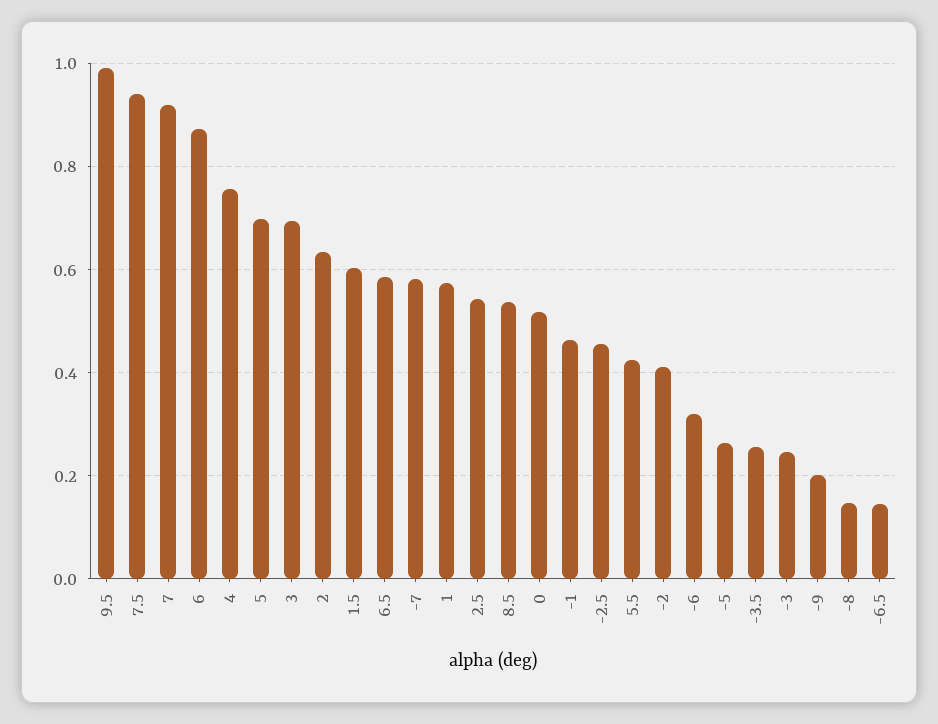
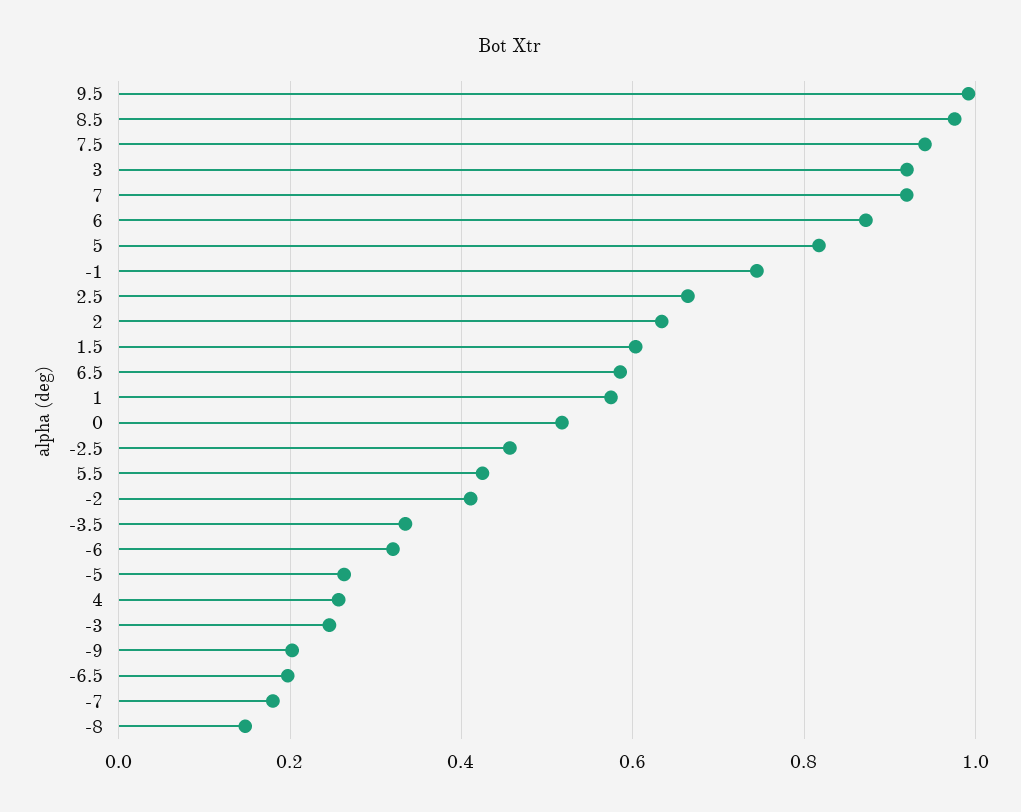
  {
    "9.5": 1,
    "7.5": 0.94,
    "7": 0.92,
    "6": 0.88,
-   "4": 0.76,
+   "4": 0.26,
-   "5": 0.7,
+   "5": 0.82,
-   "3": 0.7,
+   "3": 0.92,
    "2": 0.64,
    "1.5": 0.6,
    "6.5": 0.58,
-   "-7": 0.58,
+   "-7": 0.18,
    "1": 0.58,
-   "2.5": 0.54,
+   "2.5": 0.66,
-   "8.5": 0.54,
+   "8.5": 0.98,
    "0": 0.52,
-   "-1": 0.46,
+   "-1": 0.74,
    "-2.5": 0.46,
    "5.5": 0.42,
    "-2": 0.42,
    "-6": 0.32,
    "-5": 0.26,
-   "-3.5": 0.26,
+   "-3.5": 0.34,
    "-3": 0.24,
    "-9": 0.2,
    "-8": 0.14,
-   "-6.5": 0.14
+   "-6.5": 0.2
  }

